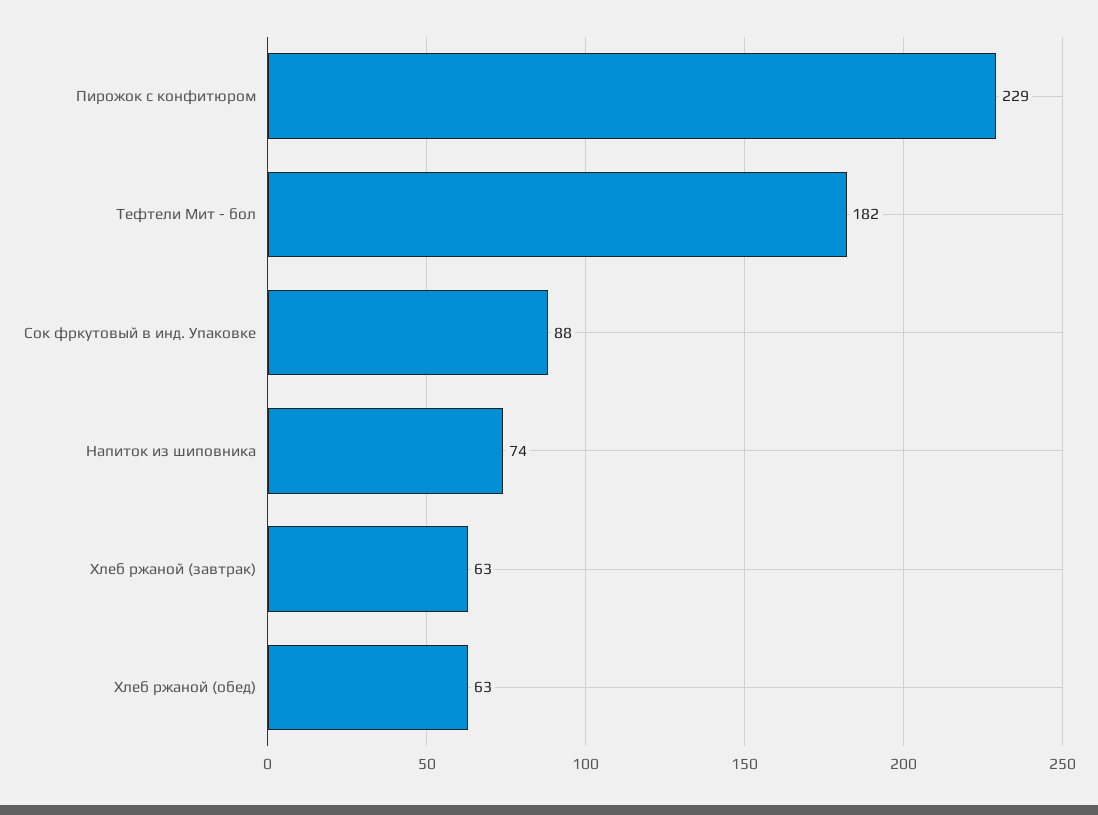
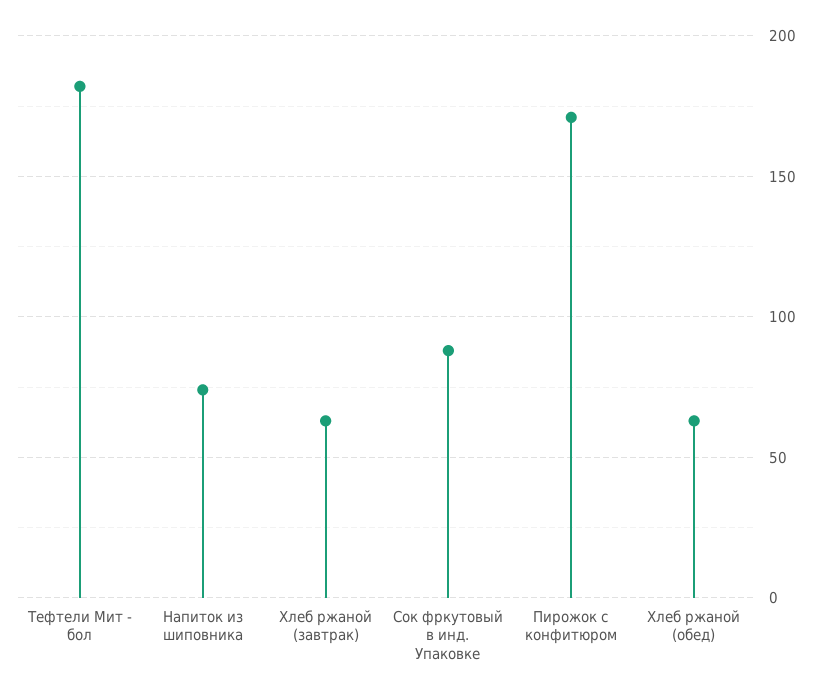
  {
-   "Пирожок с конфитюром": 229,
+   "Пирожок с конфитюром": 170,
    "Тефтели Мит - бол": 182,
    "Сок фркутовый в инд. Упаковке": 88,
    "Напиток из шиповника": 74,
    "Хлеб ржаной (завтрак)": 63,
    "Хлеб ржаной (обед)": 63
  }

